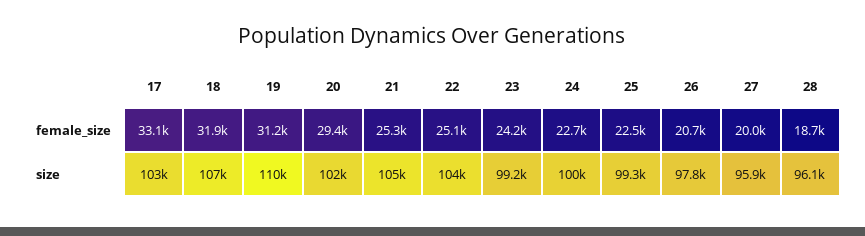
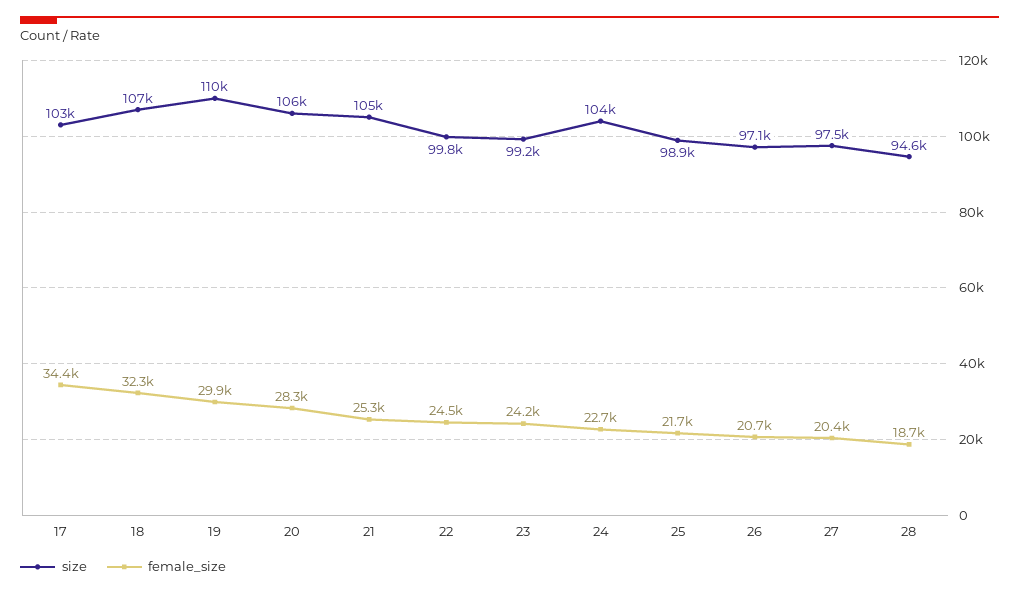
  {
    "female_size": {
-     "17": 33100,
+     "17": 34400,
-     "18": 31900,
+     "18": 32300,
-     "19": 31200,
+     "19": 29900,
-     "20": 29400,
+     "20": 28300,
      "21": 25300,
-     "22": 25100,
+     "22": 24500,
      "23": 24200,
      "24": 22700,
-     "25": 22500,
+     "25": 21700,
      "26": 20700,
-     "27": 20000,
+     "27": 20400,
      "28": 18700
    },
    "size": {
      "17": 103000,
      "18": 107000,
      "19": 110000,
-     "20": 102000,
+     "20": 106000,
      "21": 105000,
-     "22": 104000,
+     "22": 99800,
      "23": 99200,
-     "24": 100000,
+     "24": 104000,
-     "25": 99300,
+     "25": 98900,
-     "26": 97800,
+     "26": 97100,
-     "27": 95900,
+     "27": 97500,
-     "28": 96100
+     "28": 94600
    }
  }

